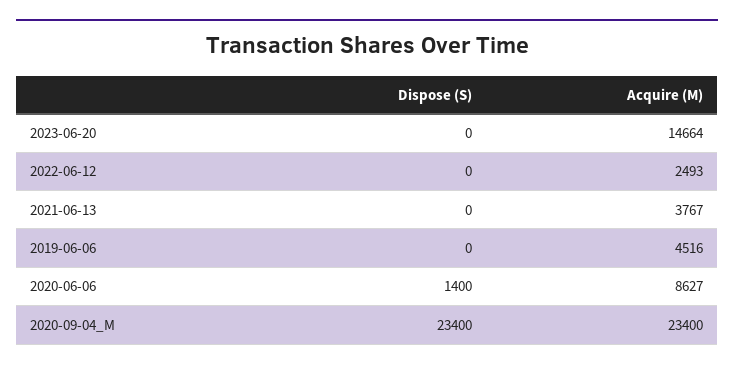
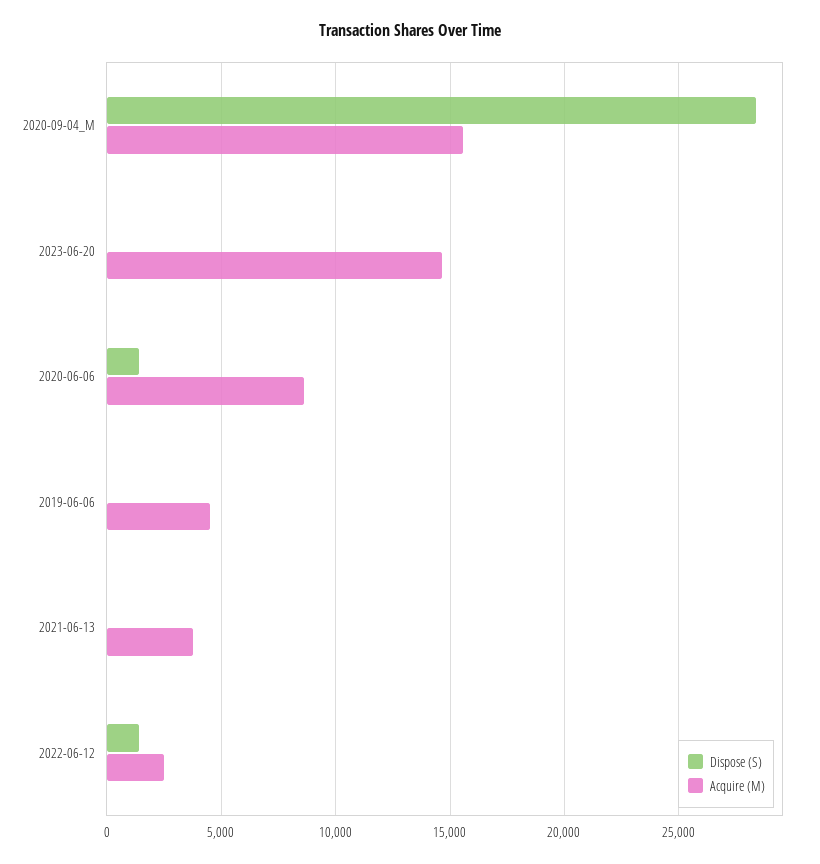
  {
    "Dispose (S)": {
      "2023-06-20": 0,
-     "2022-06-12": 0,
+     "2022-06-12": 1500,
      "2021-06-13": 0,
      "2019-06-06": 0,
      "2020-06-06": 1400,
-     "2020-09-04_M": 23400
+     "2020-09-04_M": 28500
    },
    "Acquire (M)": {
      "2023-06-20": 14664,
      "2022-06-12": 2493,
      "2021-06-13": 3767,
      "2019-06-06": 4516,
      "2020-06-06": 8627,
-     "2020-09-04_M": 23400
+     "2020-09-04_M": 15500
    }
  }

